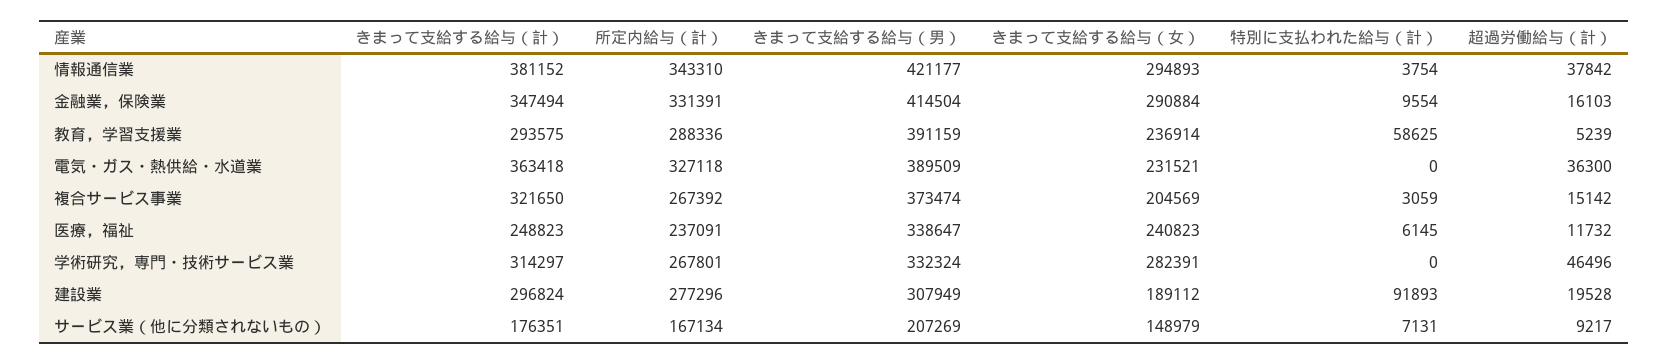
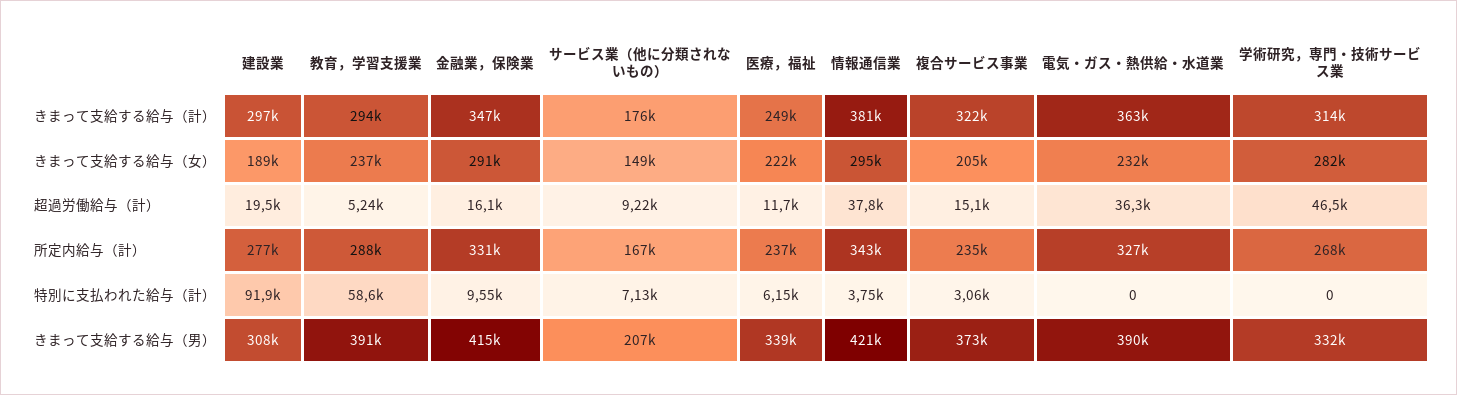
  {
    "きまって支給する給与（計）": {
      "情報通信業": 381152,
      "金融業，保険業": 347494,
      "教育，学習支援業": 293575,
      "電気・ガス・熱供給・水道業": 363418,
      "複合サービス事業": 321650,
      "医療，福祉": 248823,
      "学術研究，専門・技術サービス業": 314297,
      "建設業": 296824,
      "サービス業（他に分類されないもの）": 176351
    },
    "所定内給与（計）": {
      "情報通信業": 343310,
      "金融業，保険業": 331391,
      "教育，学習支援業": 288336,
      "電気・ガス・熱供給・水道業": 327118,
-     "複合サービス事業": 267392,
+     "複合サービス事業": 235000,
      "医療，福祉": 237091,
      "学術研究，専門・技術サービス業": 267801,
      "建設業": 277296,
      "サービス業（他に分類されないもの）": 167134
    },
    "きまって支給する給与（男）": {
      "情報通信業": 421177,
      "金融業，保険業": 414504,
      "教育，学習支援業": 391159,
      "電気・ガス・熱供給・水道業": 389509,
      "複合サービス事業": 373474,
      "医療，福祉": 338647,
      "学術研究，専門・技術サービス業": 332324,
      "建設業": 307949,
      "サービス業（他に分類されないもの）": 207269
    },
    "きまって支給する給与（女）": {
      "情報通信業": 294893,
      "金融業，保険業": 290884,
      "教育，学習支援業": 236914,
      "電気・ガス・熱供給・水道業": 231521,
      "複合サービス事業": 204569,
-     "医療，福祉": 240823,
+     "医療，福祉": 222000,
      "学術研究，専門・技術サービス業": 282391,
      "建設業": 189112,
      "サービス業（他に分類されないもの）": 148979
    },
    "特別に支払われた給与（計）": {
      "情報通信業": 3754,
      "金融業，保険業": 9554,
      "教育，学習支援業": 58625,
      "電気・ガス・熱供給・水道業": 0,
      "複合サービス事業": 3059,
      "医療，福祉": 6145,
      "学術研究，専門・技術サービス業": 0,
      "建設業": 91893,
      "サービス業（他に分類されないもの）": 7131
    },
    "超過労働給与（計）": {
      "情報通信業": 37842,
      "金融業，保険業": 16103,
      "教育，学習支援業": 5239,
      "電気・ガス・熱供給・水道業": 36300,
      "複合サービス事業": 15142,
      "医療，福祉": 11732,
      "学術研究，専門・技術サービス業": 46496,
      "建設業": 19528,
      "サービス業（他に分類されないもの）": 9217
    }
  }

